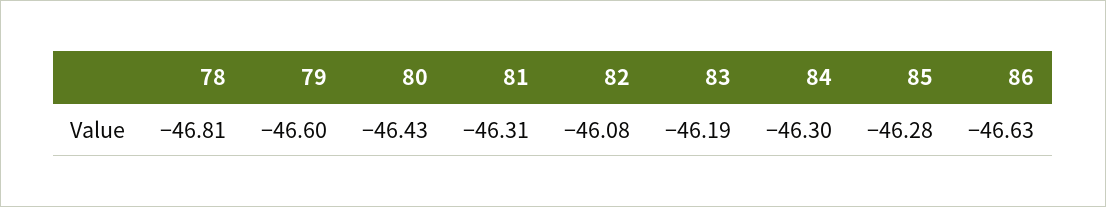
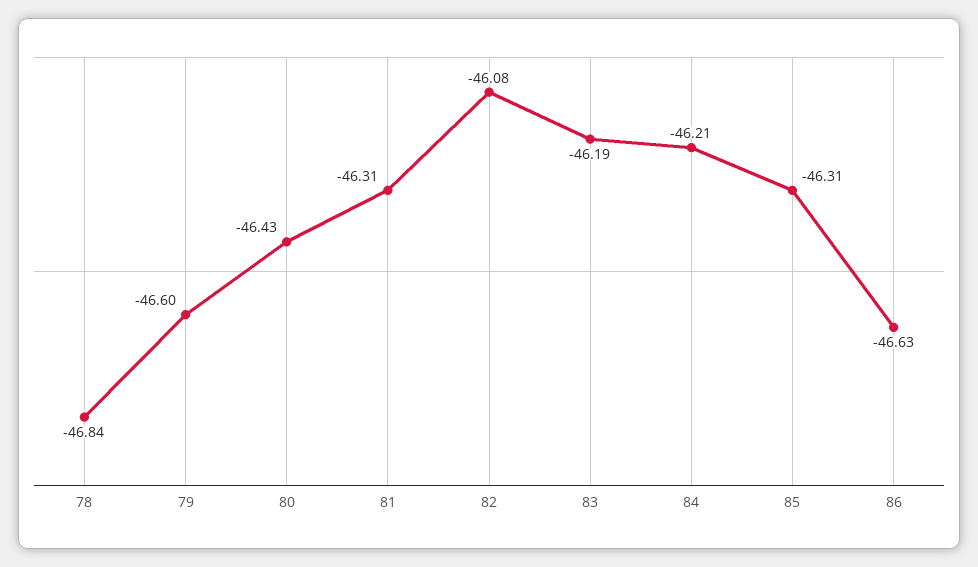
  {
-   "78": -46.81,
+   "78": -46.84,
    "79": -46.6,
    "80": -46.43,
    "81": -46.31,
    "82": -46.08,
    "83": -46.19,
-   "84": -46.3,
+   "84": -46.21,
-   "85": -46.28,
+   "85": -46.31,
    "86": -46.63
  }

